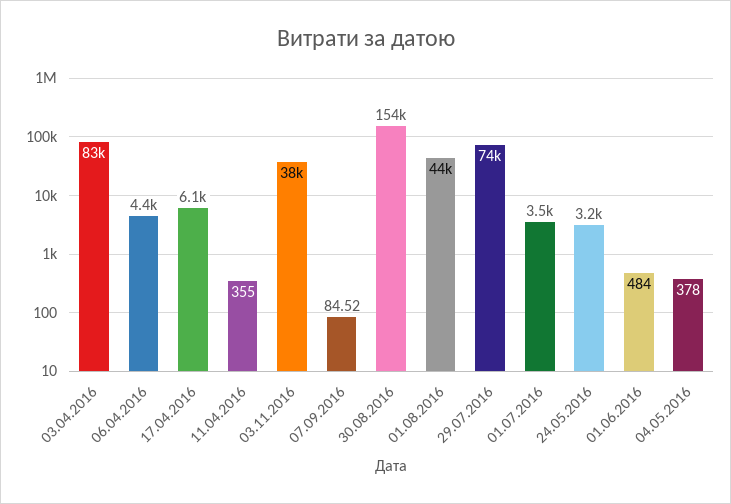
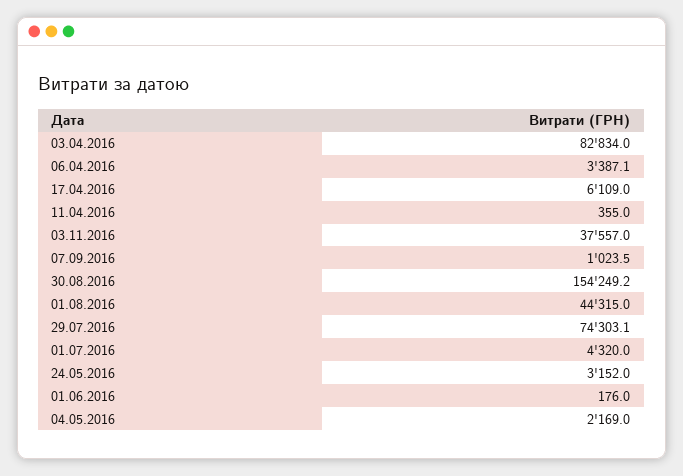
  {
    "03.04.2016": 82834,
-   "06.04.2016": 4400,
+   "06.04.2016": 3387.1,
    "17.04.2016": 6109,
    "11.04.2016": 355,
    "03.11.2016": 37557,
-   "07.09.2016": 84.52,
+   "07.09.2016": 1023.5,
    "30.08.2016": 154249.2,
    "01.08.2016": 44315,
    "29.07.2016": 74303.1,
-   "01.07.2016": 3500,
+   "01.07.2016": 4320,
    "24.05.2016": 3152,
-   "01.06.2016": 484,
+   "01.06.2016": 176,
-   "04.05.2016": 378
+   "04.05.2016": 2169
  }

